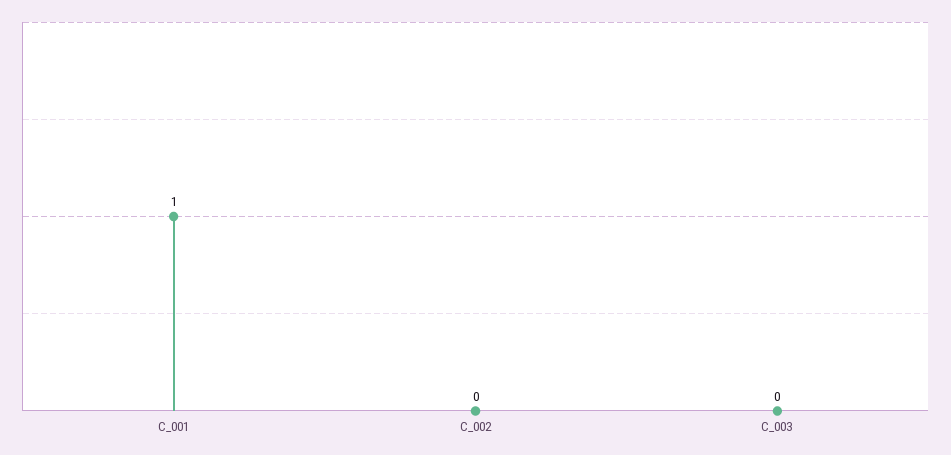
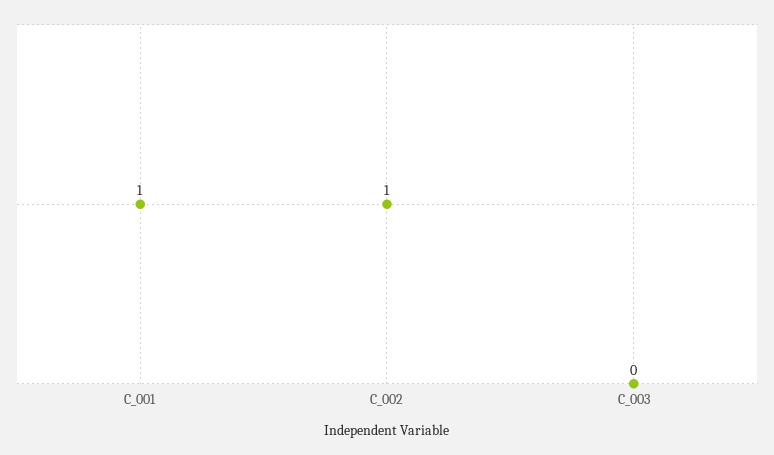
  {
    "C_001": 1,
-   "C_002": 0,
+   "C_002": 1,
    "C_003": 0
  }

